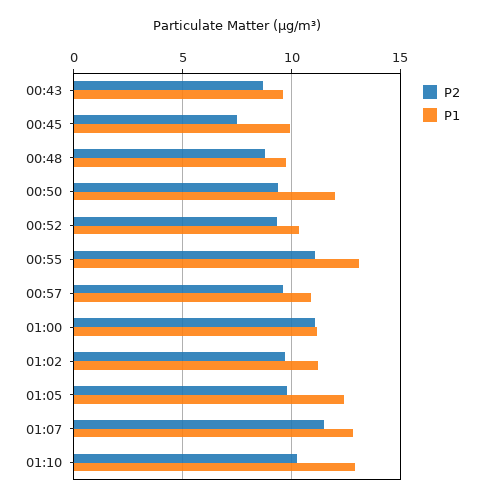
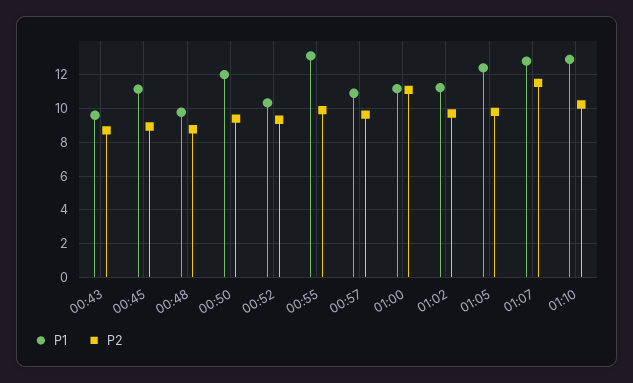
  {
    "P2": {
      "00:43": 8.5,
-     "00:45": 7.5,
+     "00:45": 9,
      "00:48": 9,
      "00:50": 9.5,
      "00:52": 9.5,
-     "00:55": 11,
+     "00:55": 10,
      "00:57": 9.5,
      "01:00": 11,
      "01:02": 9.5,
      "01:05": 10,
      "01:07": 11.5,
      "01:10": 10
    },
    "P1": {
      "00:43": 9.5,
-     "00:45": 10,
+     "00:45": 11,
      "00:48": 10,
      "00:50": 12,
      "00:52": 10.5,
      "00:55": 13,
      "00:57": 11,
      "01:00": 11,
      "01:02": 11,
      "01:05": 12.5,
      "01:07": 13,
      "01:10": 13
    }
  }

